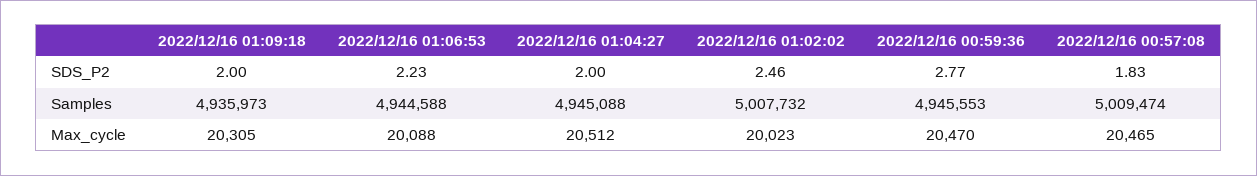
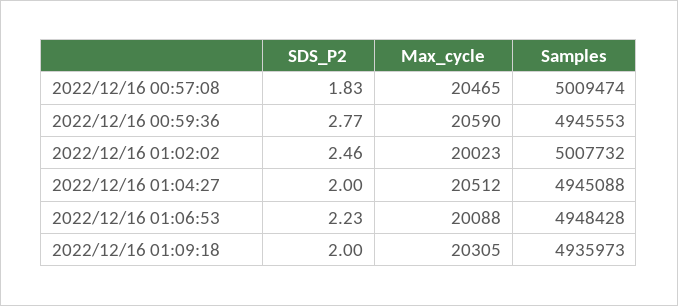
  {
    "2022/12/16 01:09:18": {
      "SDS_P2": 2,
      "Samples": 4935973,
      "Max_cycle": 20305
    },
    "2022/12/16 01:06:53": {
      "SDS_P2": 2.23,
-     "Samples": 4944588,
+     "Samples": 4948428,
      "Max_cycle": 20088
    },
    "2022/12/16 01:04:27": {
      "SDS_P2": 2,
      "Samples": 4945088,
      "Max_cycle": 20512
    },
    "2022/12/16 01:02:02": {
      "SDS_P2": 2.46,
      "Samples": 5007732,
      "Max_cycle": 20023
    },
    "2022/12/16 00:59:36": {
      "SDS_P2": 2.77,
      "Samples": 4945553,
-     "Max_cycle": 20470
+     "Max_cycle": 20590
    },
    "2022/12/16 00:57:08": {
      "SDS_P2": 1.83,
      "Samples": 5009474,
      "Max_cycle": 20465
    }
  }

